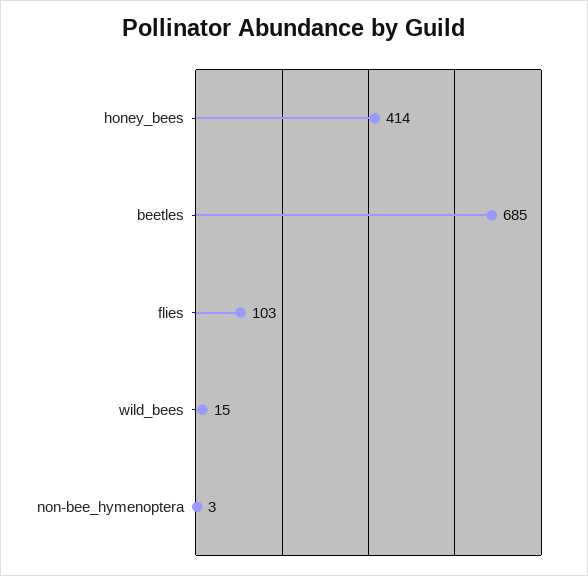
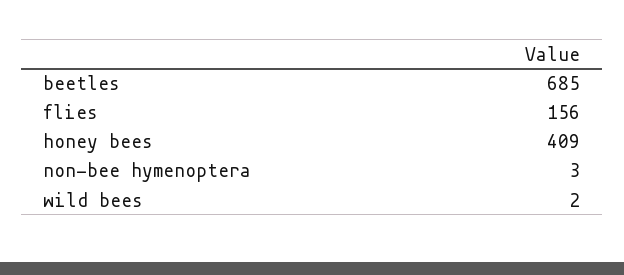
  {
-   "honey_bees": 414,
+   "honey_bees": 409,
    "beetles": 685,
-   "flies": 103,
+   "flies": 156,
-   "wild_bees": 15,
+   "wild_bees": 2,
    "non-bee_hymenoptera": 3
  }

